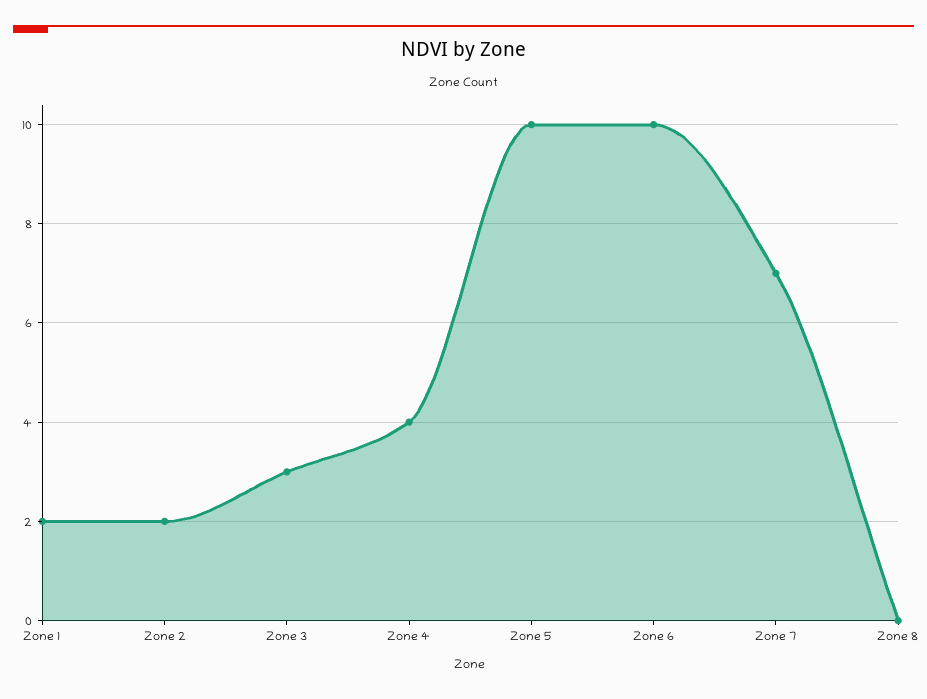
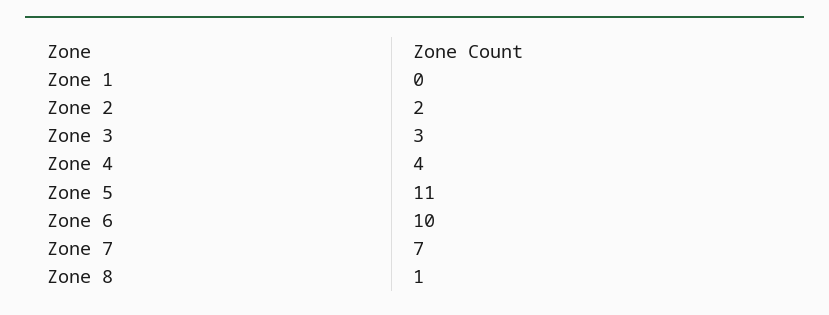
  {
-   "Zone 1": 2,
+   "Zone 1": 0,
    "Zone 2": 2,
    "Zone 3": 3,
    "Zone 4": 4,
-   "Zone 5": 10,
+   "Zone 5": 11,
    "Zone 6": 10,
    "Zone 7": 7,
-   "Zone 8": 0
+   "Zone 8": 1
  }

